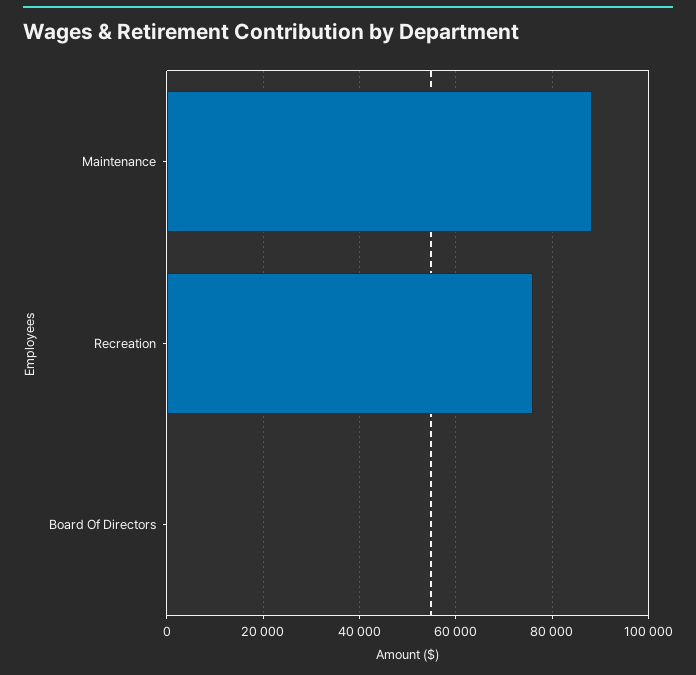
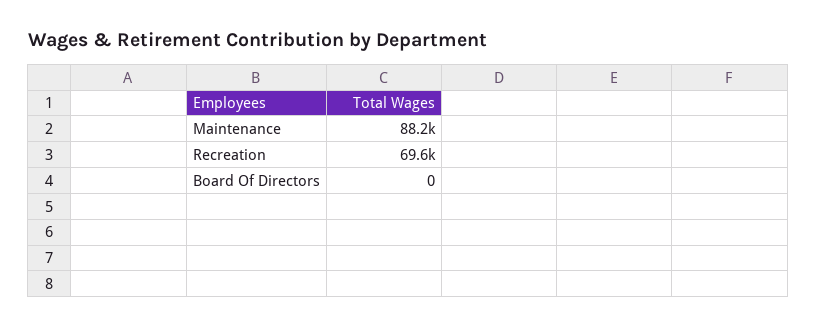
  {
    "Maintenance": 88200,
-   "Recreation": 76000,
+   "Recreation": 69600,
    "Board Of Directors": 0
  }

